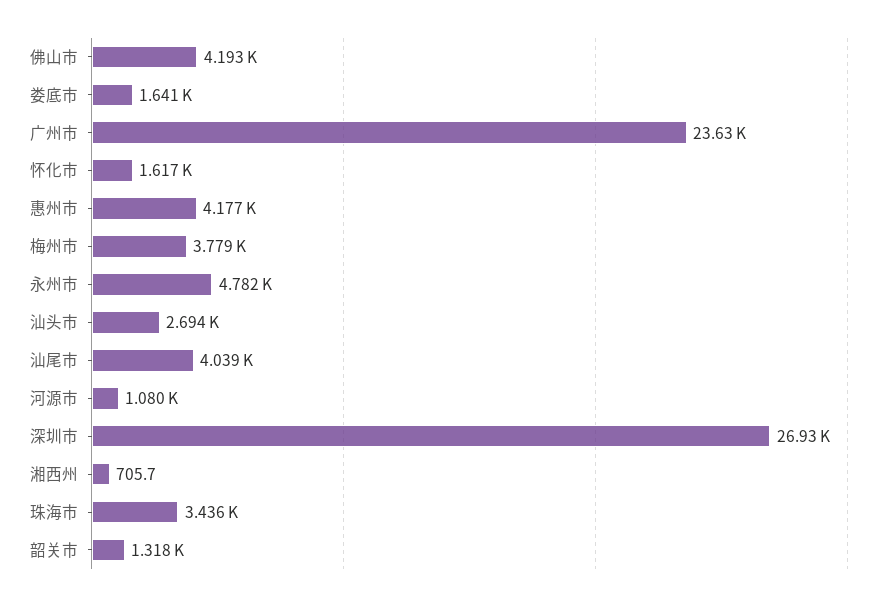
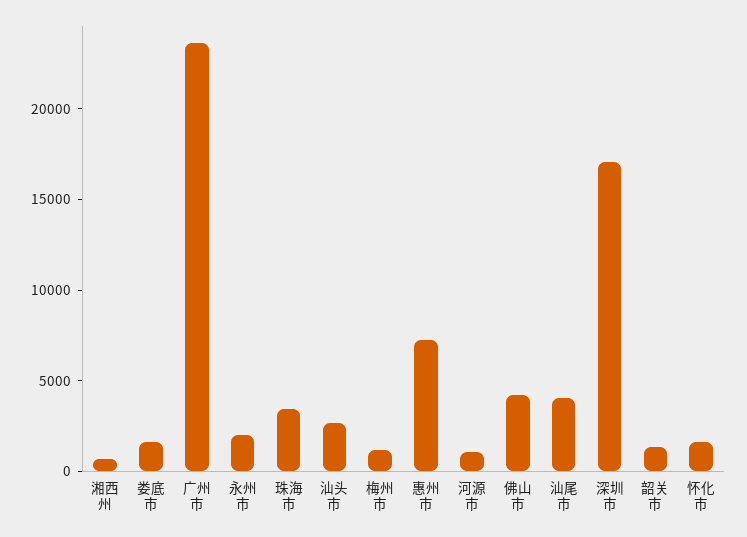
  {
    "佛山市": 4193,
    "娄底市": 1641,
    "广州市": 23630,
    "怀化市": 1617,
-   "惠州市": 4177,
+   "惠州市": 7000,
-   "梅州市": 3779,
+   "梅州市": 1000,
-   "永州市": 4782,
+   "永州市": 2000,
    "汕头市": 2694,
    "汕尾市": 4039,
    "河源市": 1080,
-   "深圳市": 26930,
+   "深圳市": 17000,
    "湘西州": 705.7,
    "珠海市": 3436,
    "韶关市": 1318
  }

